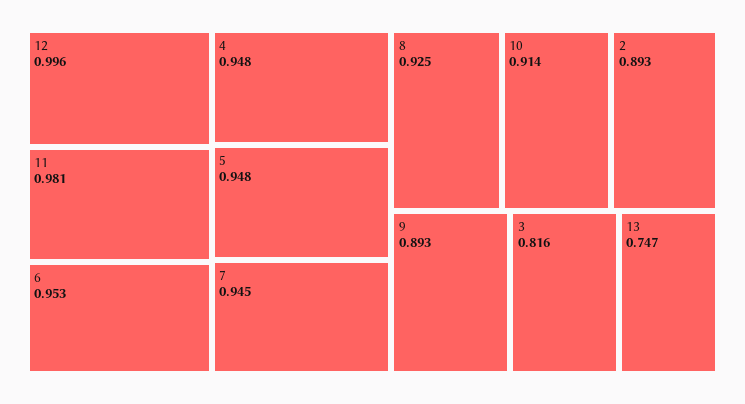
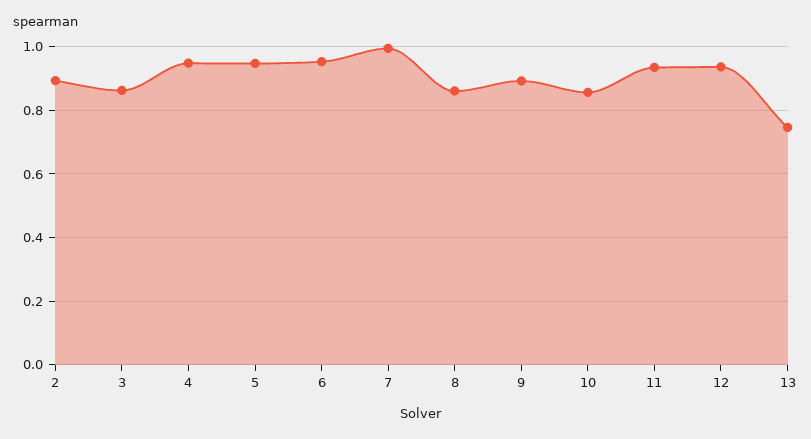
  {
-   "12": 0.996,
+   "12": 0.94,
-   "11": 0.981,
+   "11": 0.94,
    "6": 0.953,
    "4": 0.948,
    "5": 0.948,
-   "7": 0.945,
+   "7": 1,
-   "8": 0.925,
+   "8": 0.86,
-   "10": 0.914,
+   "10": 0.86,
    "2": 0.893,
    "9": 0.893,
-   "3": 0.816,
+   "3": 0.86,
    "13": 0.747
  }

